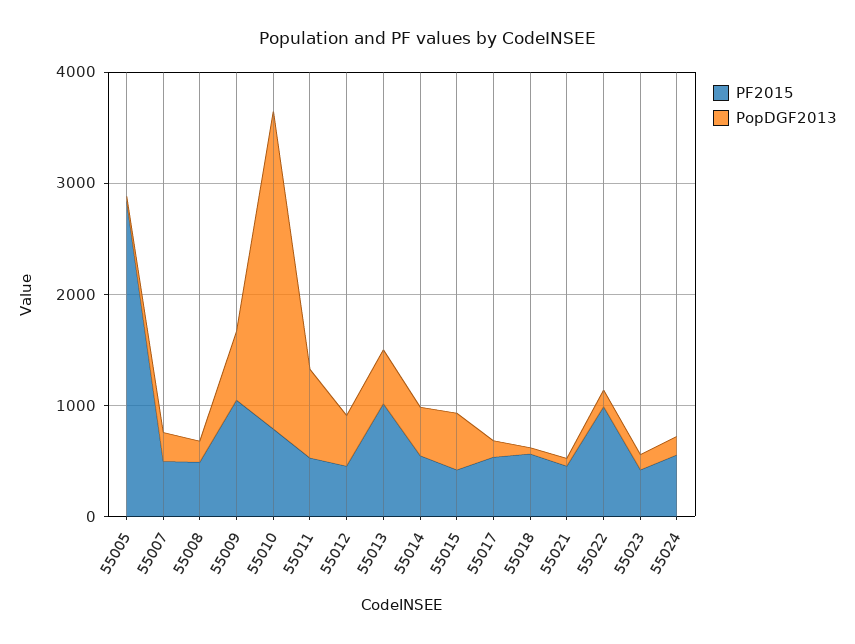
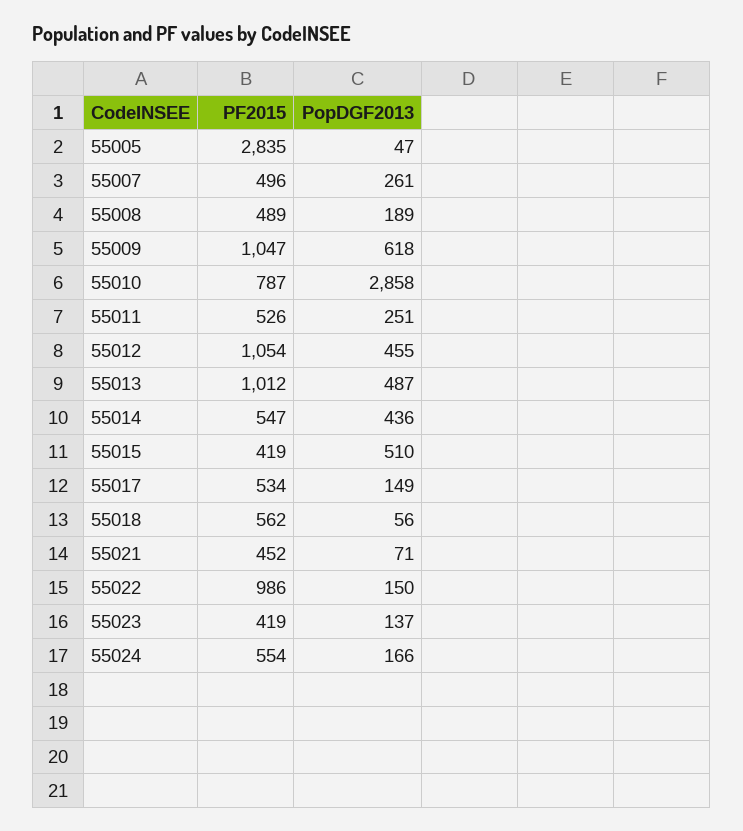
  {
    "PF2015": {
      "55005": 2835,
      "55007": 496,
      "55008": 489,
      "55009": 1047,
      "55010": 787,
      "55011": 526,
-     "55012": 400,
+     "55012": 1054,
      "55013": 1012,
      "55014": 547,
      "55015": 419,
      "55017": 534,
      "55018": 562,
      "55021": 452,
      "55022": 986,
      "55023": 419,
      "55024": 554
    },
    "PopDGF2013": {
      "55005": 47,
      "55007": 261,
      "55008": 189,
      "55009": 618,
      "55010": 2858,
-     "55011": 800,
+     "55011": 251,
      "55012": 455,
      "55013": 487,
      "55014": 436,
      "55015": 510,
      "55017": 149,
      "55018": 56,
      "55021": 71,
      "55022": 150,
      "55023": 137,
      "55024": 166
    }
  }

